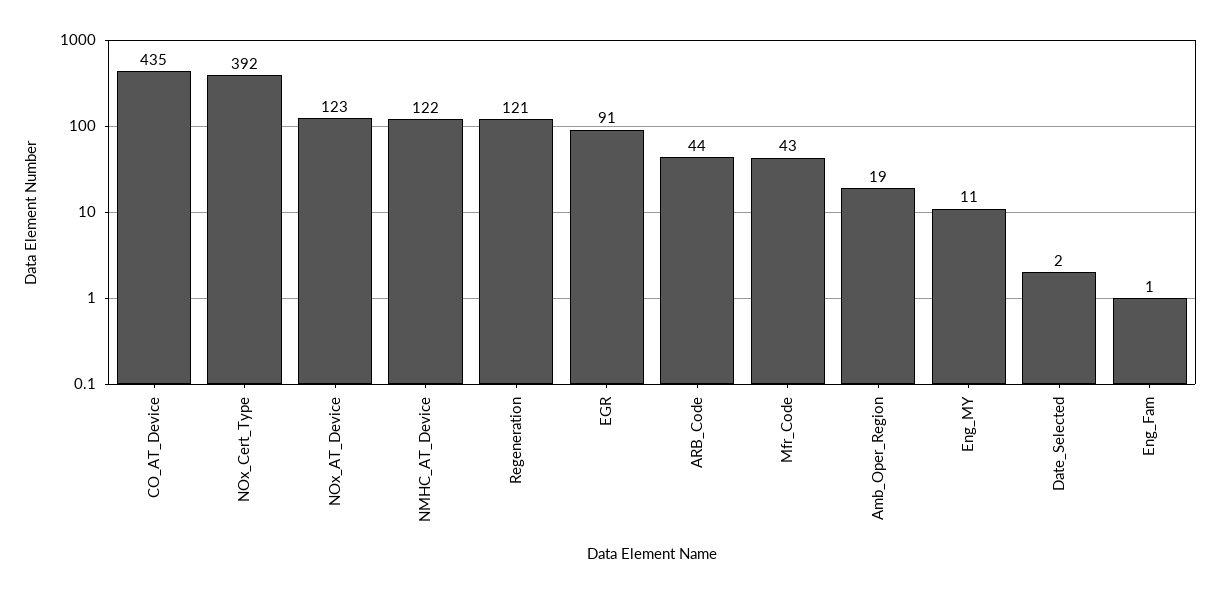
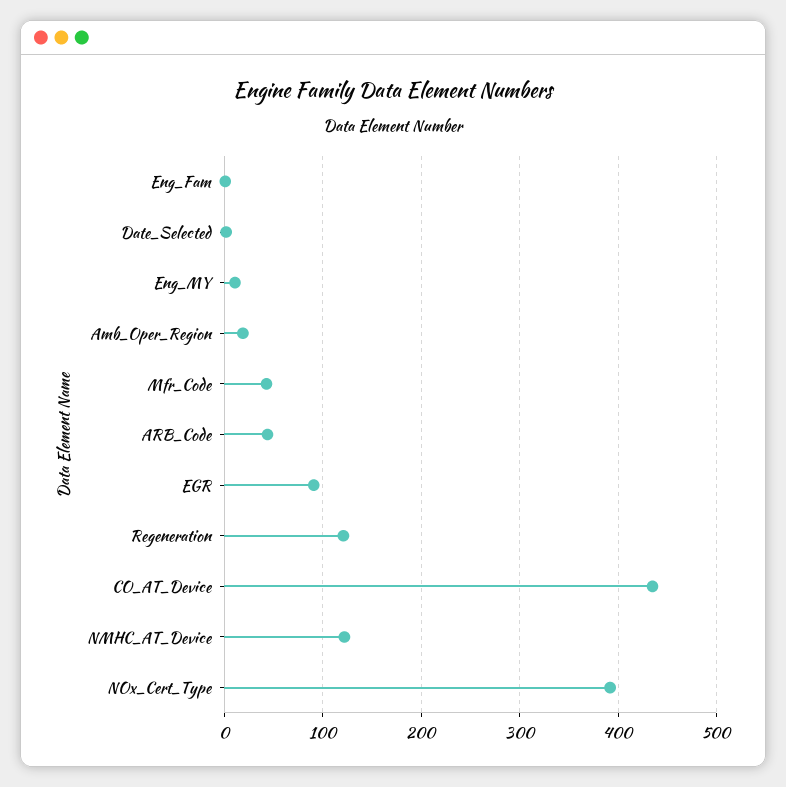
  {
    "CO_AT_Device": 435,
    "NOx_Cert_Type": 392,
-   "NOx_AT_Device": 123,
    "NMHC_AT_Device": 122,
    "Regeneration": 121,
    "EGR": 91,
    "ARB_Code": 44,
    "Mfr_Code": 43,
    "Amb_Oper_Region": 19,
    "Eng_MY": 11,
    "Date_Selected": 2,
    "Eng_Fam": 1
  }

